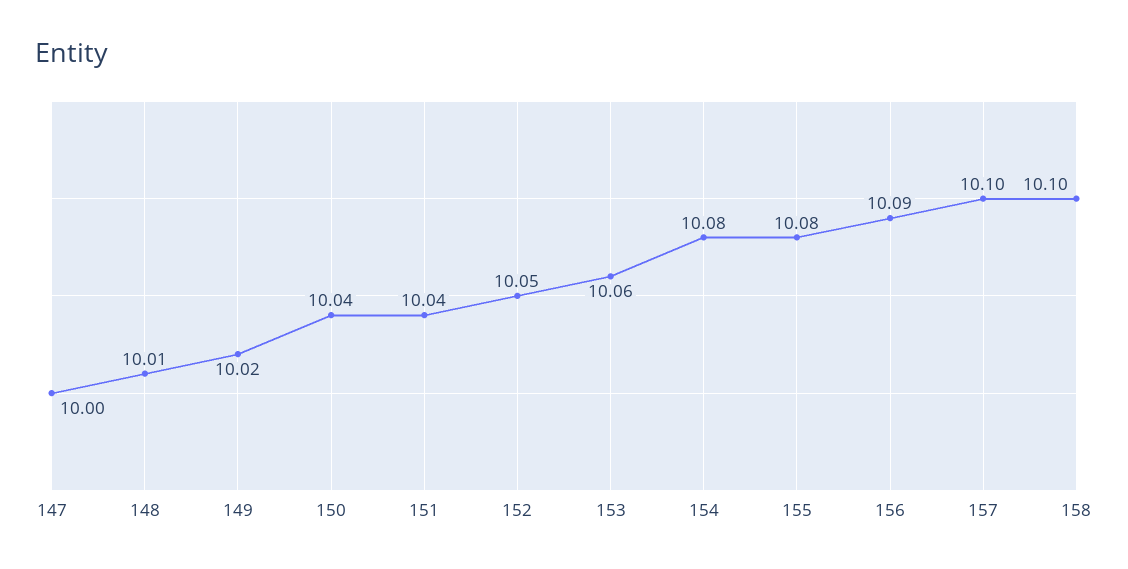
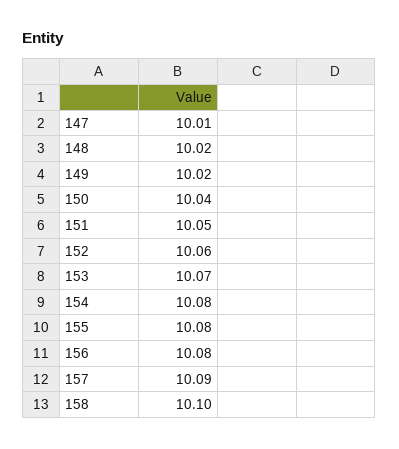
  {
-   "147": 10,
+   "147": 10.01,
-   "148": 10.01,
+   "148": 10.02,
    "149": 10.02,
    "150": 10.04,
-   "151": 10.04,
+   "151": 10.05,
-   "152": 10.05,
+   "152": 10.06,
-   "153": 10.06,
+   "153": 10.07,
    "154": 10.08,
    "155": 10.08,
-   "156": 10.09,
+   "156": 10.08,
-   "157": 10.1,
+   "157": 10.09,
    "158": 10.1
  }

